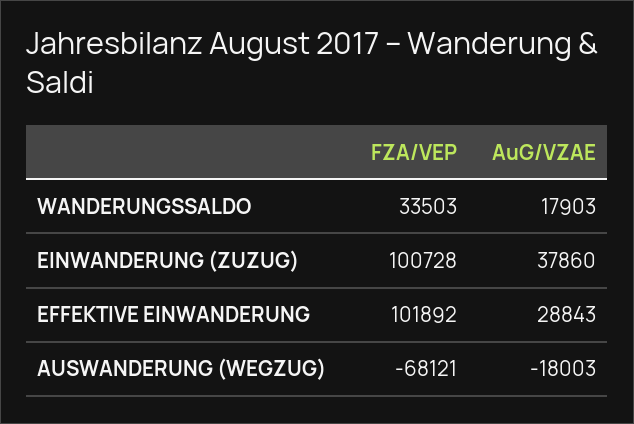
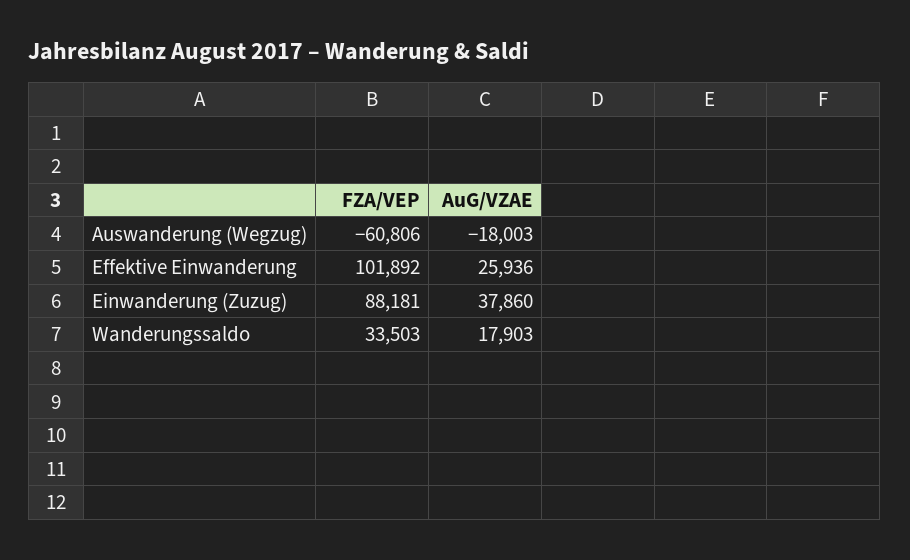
  {
    "FZA/VEP": {
      "WANDERUNGSSALDO": 33503,
-     "EINWANDERUNG (ZUZUG)": 100728,
+     "EINWANDERUNG (ZUZUG)": 88181,
      "EFFEKTIVE EINWANDERUNG": 101892,
-     "AUSWANDERUNG (WEGZUG)": -68121
+     "AUSWANDERUNG (WEGZUG)": -60806
    },
    "AuG/VZAE": {
      "WANDERUNGSSALDO": 17903,
      "EINWANDERUNG (ZUZUG)": 37860,
-     "EFFEKTIVE EINWANDERUNG": 28843,
+     "EFFEKTIVE EINWANDERUNG": 25936,
      "AUSWANDERUNG (WEGZUG)": -18003
    }
  }

